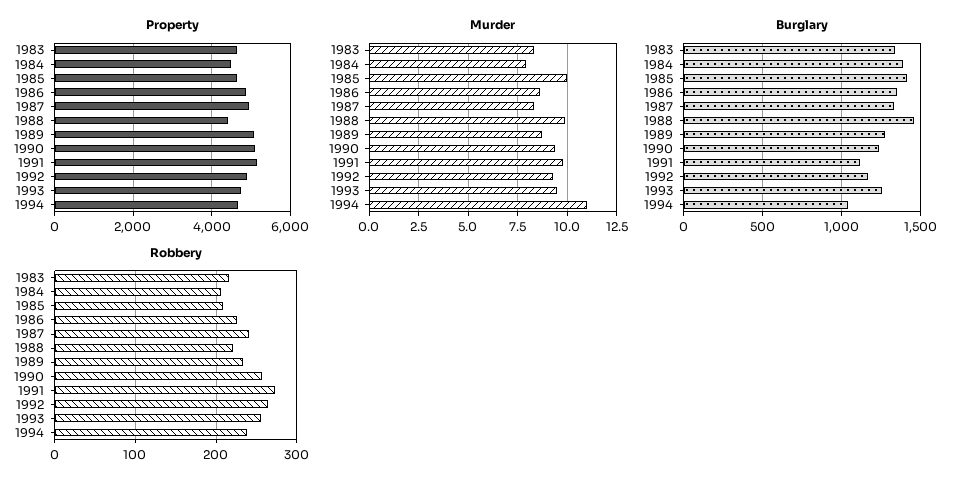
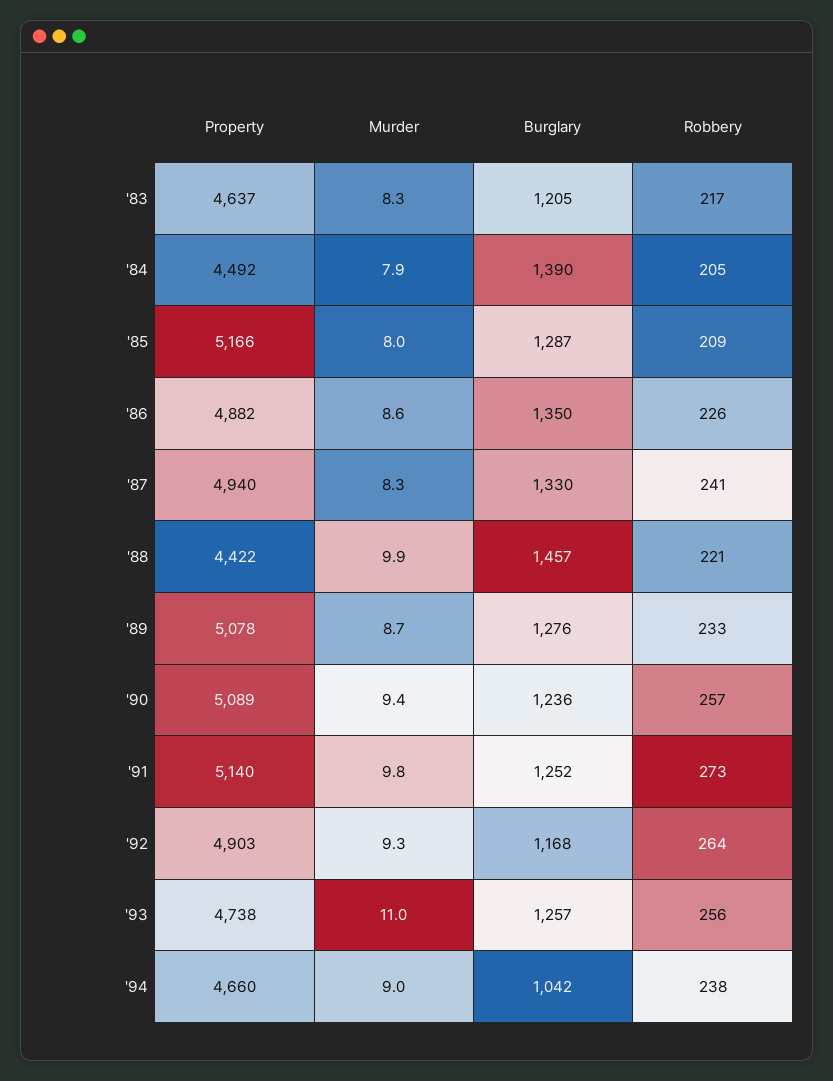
  {
    "Property": {
      "1983": 4637,
      "1984": 4492,
-     "1985": 4600,
+     "1985": 5166,
      "1986": 4882,
      "1987": 4940,
      "1988": 4422,
      "1989": 5078,
      "1990": 5089,
      "1991": 5140,
      "1992": 4903,
      "1993": 4738,
      "1994": 4660
    },
    "Murder": {
      "1983": 8.3,
      "1984": 7.9,
-     "1985": 10,
+     "1985": 8,
      "1986": 8.6,
      "1987": 8.3,
      "1988": 9.9,
      "1989": 8.7,
      "1990": 9.4,
      "1991": 9.8,
      "1992": 9.3,
-     "1993": 9.5,
+     "1993": 11,
-     "1994": 11
+     "1994": 9
    },
    "Burglary": {
-     "1983": 1350,
+     "1983": 1205,
      "1984": 1390,
-     "1985": 1400,
+     "1985": 1287,
      "1986": 1350,
      "1987": 1330,
      "1988": 1457,
      "1989": 1276,
      "1990": 1236,
-     "1991": 1100,
+     "1991": 1252,
      "1992": 1168,
      "1993": 1257,
      "1994": 1042
    },
    "Robbery": {
      "1983": 217,
      "1984": 205,
      "1985": 209,
      "1986": 226,
      "1987": 241,
      "1988": 221,
      "1989": 233,
      "1990": 257,
      "1991": 273,
      "1992": 264,
      "1993": 256,
      "1994": 238
    }
  }

